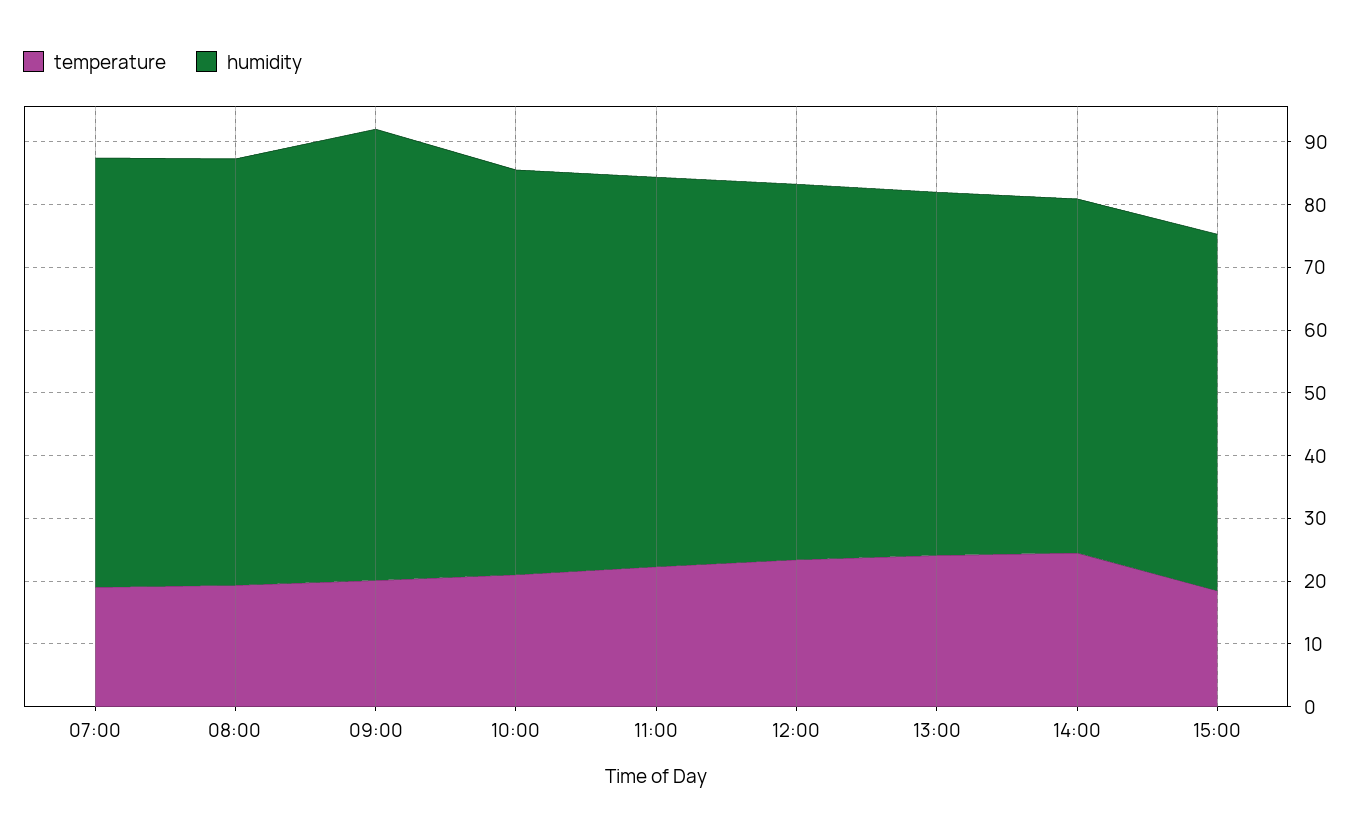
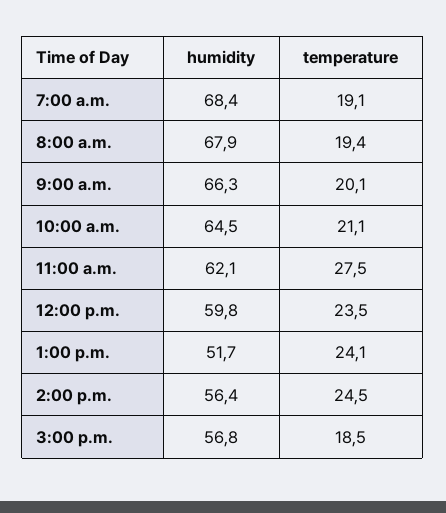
  {
    "temperature": {
      "07:00": 19.1,
      "08:00": 19.4,
      "09:00": 20.1,
      "10:00": 21.1,
-     "11:00": 22,
+     "11:00": 27.5,
      "12:00": 23.5,
      "13:00": 24.1,
      "14:00": 24.5,
      "15:00": 18.5
    },
    "humidity": {
      "07:00": 68.4,
      "08:00": 67.9,
-     "09:00": 72,
+     "09:00": 66.3,
      "10:00": 64.5,
      "11:00": 62.1,
      "12:00": 59.8,
-     "13:00": 58,
+     "13:00": 51.7,
      "14:00": 56.4,
      "15:00": 56.8
    }
  }

